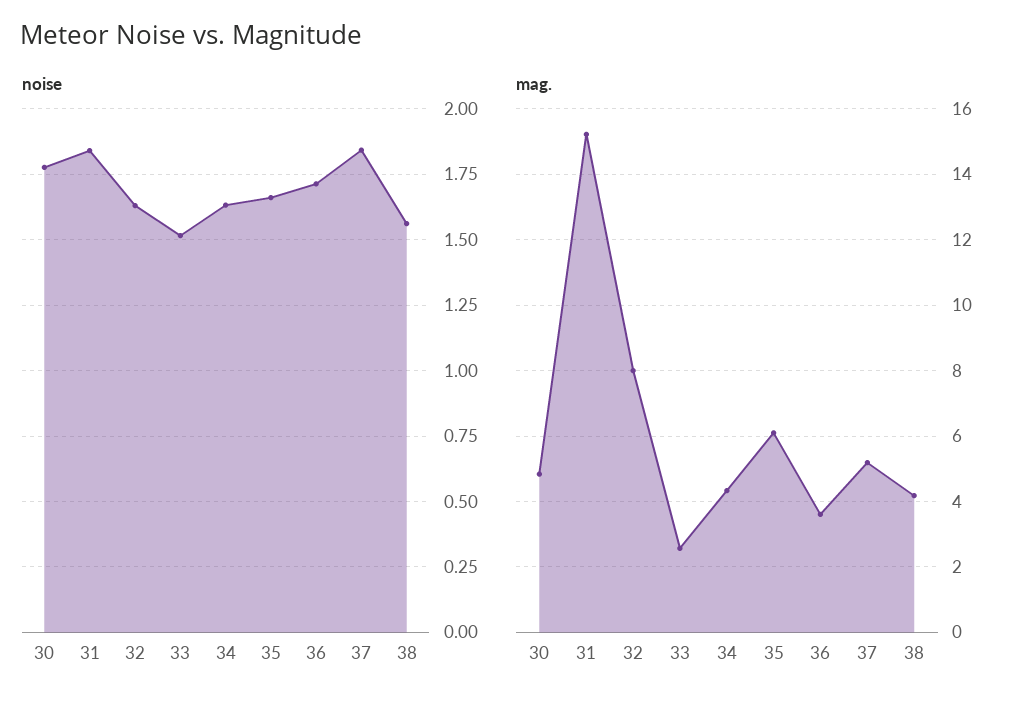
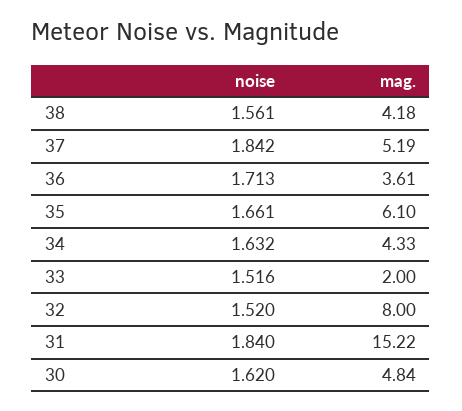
  {
    "noise": {
-     "30": 1.775,
+     "30": 1.62,
      "31": 1.84,
-     "32": 1.625,
+     "32": 1.52,
      "33": 1.516,
      "34": 1.632,
      "35": 1.661,
      "36": 1.713,
      "37": 1.842,
      "38": 1.561
    },
    "mag.": {
      "30": 4.84,
      "31": 15.22,
      "32": 8,
-     "33": 2.6,
+     "33": 2,
      "34": 4.33,
      "35": 6.1,
      "36": 3.61,
      "37": 5.19,
      "38": 4.18
    }
  }

